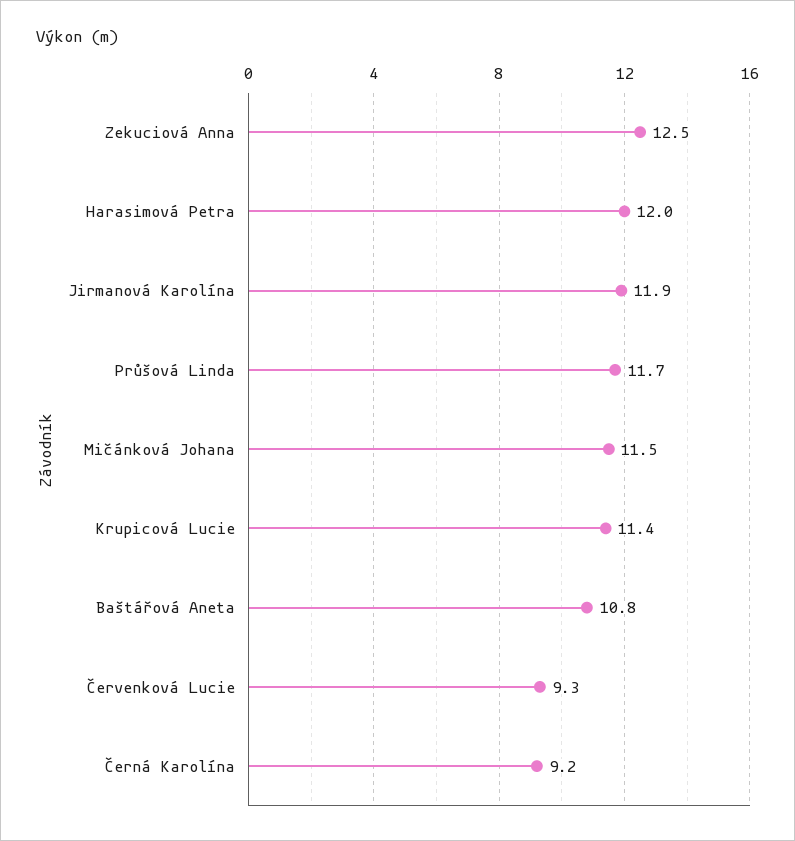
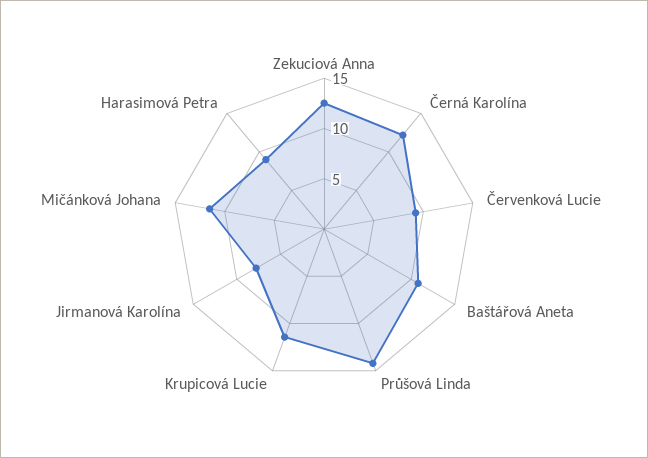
  {
    "Zekuciová Anna": 12.5,
-   "Harasimová Petra": 12,
+   "Harasimová Petra": 9,
-   "Jirmanová Karolína": 11.9,
+   "Jirmanová Karolína": 8,
-   "Průšová Linda": 11.7,
+   "Průšová Linda": 14,
    "Mičánková Johana": 11.5,
    "Krupicová Lucie": 11.4,
    "Baštářová Aneta": 10.8,
    "Červenková Lucie": 9.3,
-   "Černá Karolína": 9.2
+   "Černá Karolína": 12
  }

